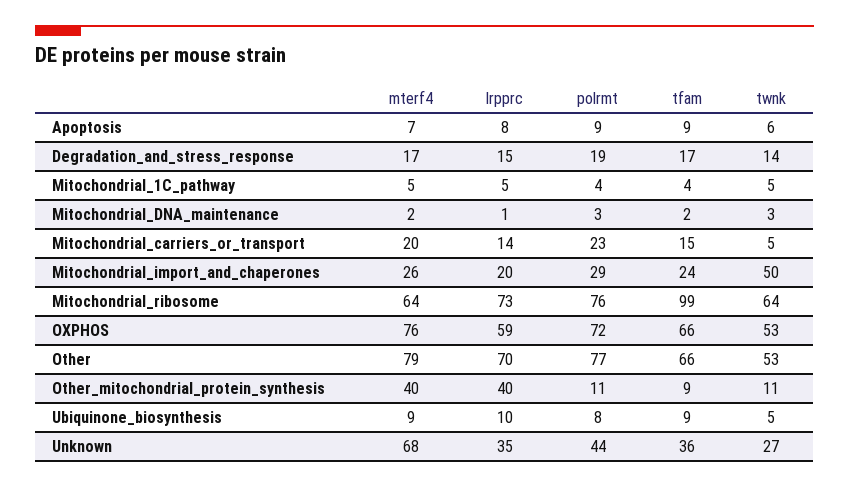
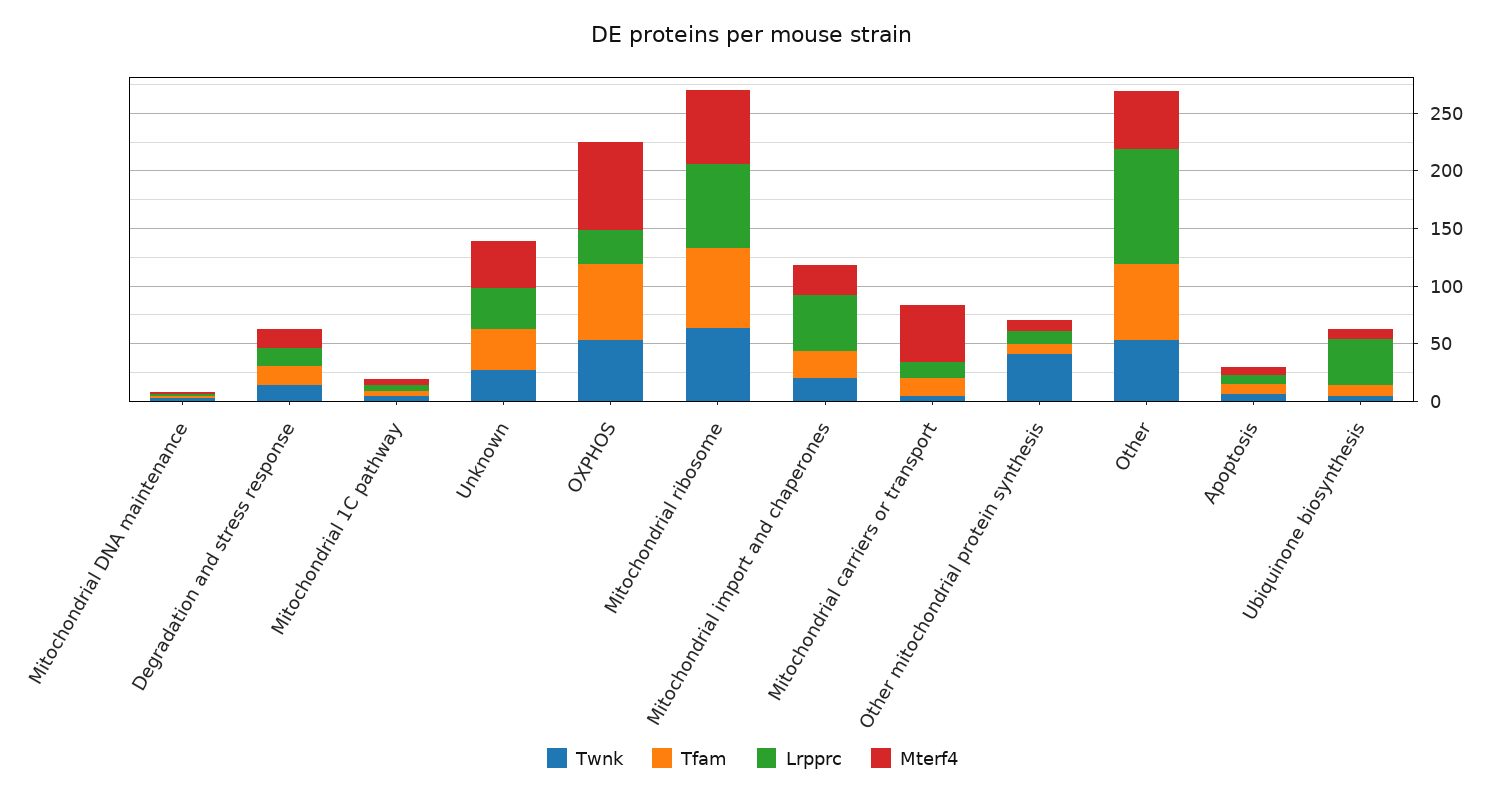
  {
    "mterf4": {
      "Apoptosis": 7,
      "Degradation_and_stress_response": 17,
      "Mitochondrial_1C_pathway": 5,
      "Mitochondrial_DNA_maintenance": 2,
-     "Mitochondrial_carriers_or_transport": 20,
+     "Mitochondrial_carriers_or_transport": 50,
      "Mitochondrial_import_and_chaperones": 26,
      "Mitochondrial_ribosome": 64,
      "OXPHOS": 76,
-     "Other": 79,
+     "Other": 50,
-     "Other_mitochondrial_protein_synthesis": 40,
+     "Other_mitochondrial_protein_synthesis": 10,
      "Ubiquinone_biosynthesis": 9,
-     "Unknown": 68
+     "Unknown": 40
    },
    "lrpprc": {
      "Apoptosis": 8,
      "Degradation_and_stress_response": 15,
      "Mitochondrial_1C_pathway": 5,
      "Mitochondrial_DNA_maintenance": 1,
      "Mitochondrial_carriers_or_transport": 14,
-     "Mitochondrial_import_and_chaperones": 20,
+     "Mitochondrial_import_and_chaperones": 50,
      "Mitochondrial_ribosome": 73,
-     "OXPHOS": 59,
+     "OXPHOS": 30,
-     "Other": 70,
+     "Other": 100,
-     "Other_mitochondrial_protein_synthesis": 40,
+     "Other_mitochondrial_protein_synthesis": 10,
-     "Ubiquinone_biosynthesis": 10,
+     "Ubiquinone_biosynthesis": 40,
      "Unknown": 35
    },
-   "polrmt": {
-     "Apoptosis": 9,
-     "Degradation_and_stress_response": 19,
-     "Mitochondrial_1C_pathway": 4,
-     "Mitochondrial_DNA_maintenance": 3,
-     "Mitochondrial_carriers_or_transport": 23,
-     "Mitochondrial_import_and_chaperones": 29,
-     "Mitochondrial_ribosome": 76,
-     "OXPHOS": 72,
-     "Other": 77,
-     "Other_mitochondrial_protein_synthesis": 11,
-     "Ubiquinone_biosynthesis": 8,
-     "Unknown": 44
-   },
    "tfam": {
      "Apoptosis": 9,
      "Degradation_and_stress_response": 17,
      "Mitochondrial_1C_pathway": 4,
      "Mitochondrial_DNA_maintenance": 2,
      "Mitochondrial_carriers_or_transport": 15,
      "Mitochondrial_import_and_chaperones": 24,
-     "Mitochondrial_ribosome": 99,
+     "Mitochondrial_ribosome": 70,
      "OXPHOS": 66,
      "Other": 66,
      "Other_mitochondrial_protein_synthesis": 9,
      "Ubiquinone_biosynthesis": 9,
      "Unknown": 36
    },
    "twnk": {
      "Apoptosis": 6,
      "Degradation_and_stress_response": 14,
      "Mitochondrial_1C_pathway": 5,
      "Mitochondrial_DNA_maintenance": 3,
      "Mitochondrial_carriers_or_transport": 5,
-     "Mitochondrial_import_and_chaperones": 50,
+     "Mitochondrial_import_and_chaperones": 20,
      "Mitochondrial_ribosome": 64,
      "OXPHOS": 53,
      "Other": 53,
-     "Other_mitochondrial_protein_synthesis": 11,
+     "Other_mitochondrial_protein_synthesis": 40,
      "Ubiquinone_biosynthesis": 5,
      "Unknown": 27
    }
  }

